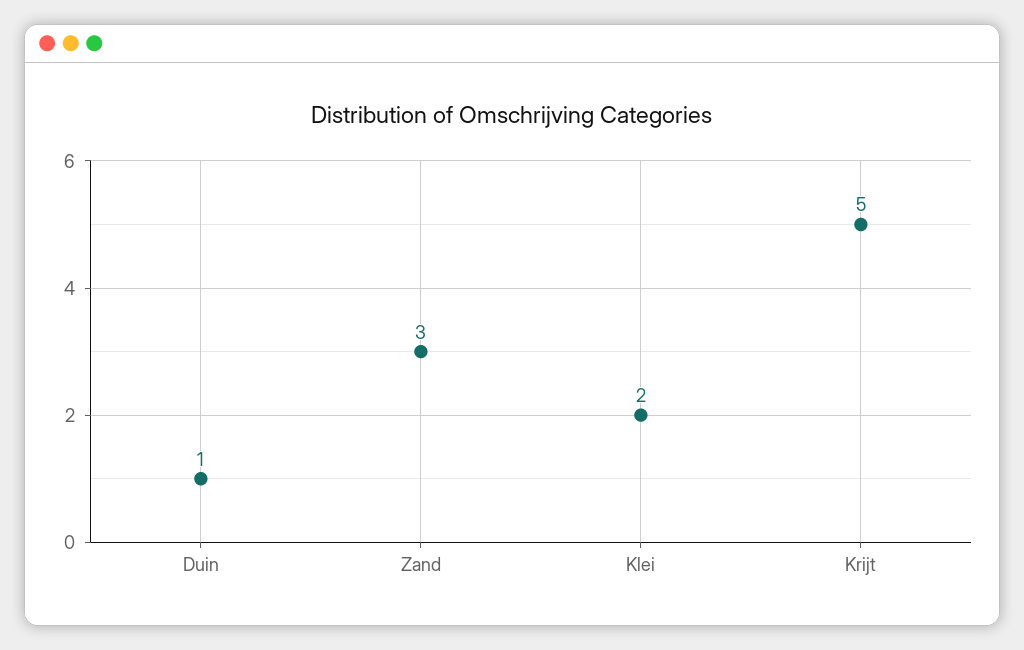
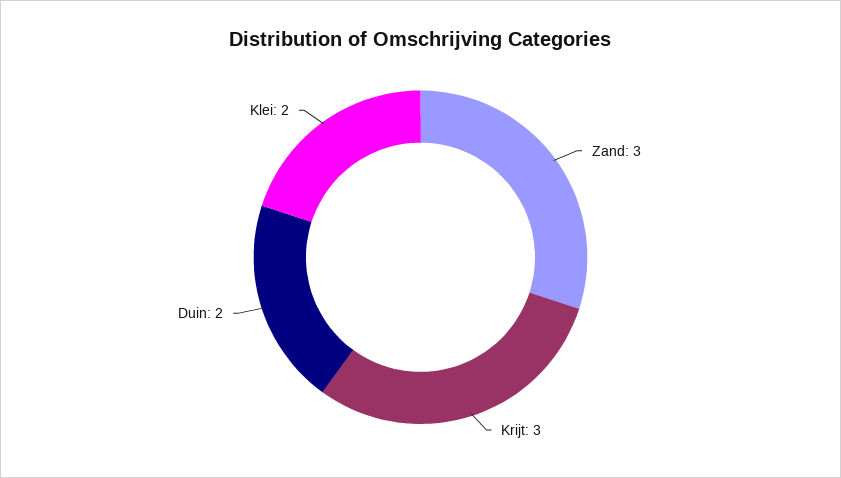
  {
-   "Duin": 1,
+   "Duin": 2,
    "Zand": 3,
    "Klei": 2,
-   "Krijt": 5
+   "Krijt": 3
  }

